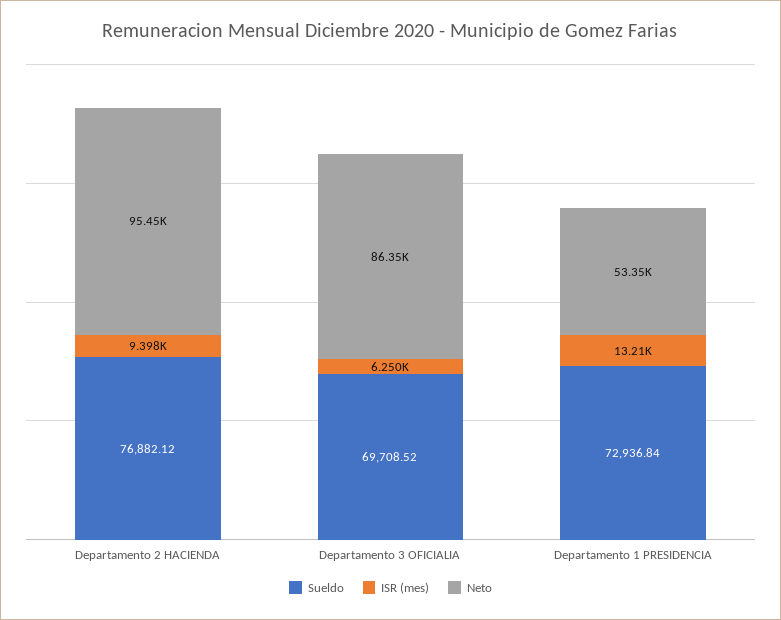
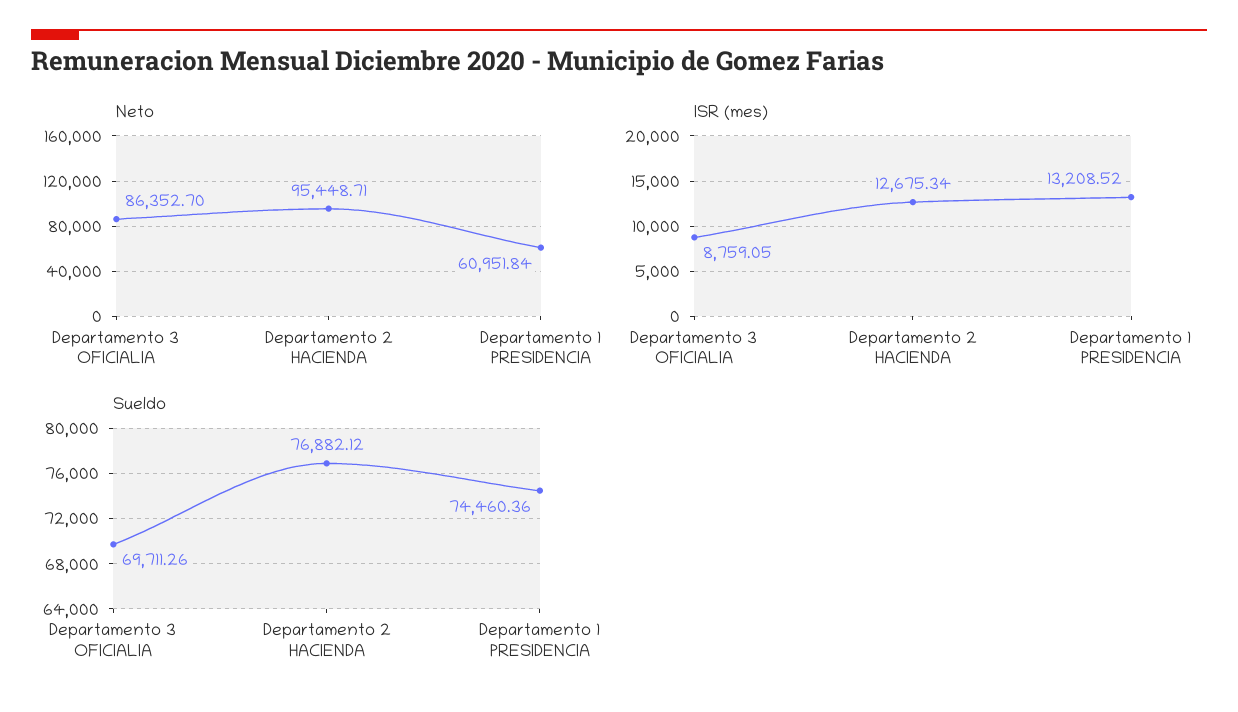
  {
    "Sueldo": {
      "Departamento 2 HACIENDA": 76882.12,
-     "Departamento 3 OFICIALIA": 69708.52,
+     "Departamento 3 OFICIALIA": 69711.26,
-     "Departamento 1 PRESIDENCIA": 72936.84
+     "Departamento 1 PRESIDENCIA": 74460.36
    },
    "ISR (mes)": {
-     "Departamento 2 HACIENDA": 9398,
+     "Departamento 2 HACIENDA": 12675.34,
-     "Departamento 3 OFICIALIA": 6250,
+     "Departamento 3 OFICIALIA": 8759.05,
      "Departamento 1 PRESIDENCIA": 13208.52
    },
    "Neto": {
      "Departamento 2 HACIENDA": 95448.71,
      "Departamento 3 OFICIALIA": 86352.7,
-     "Departamento 1 PRESIDENCIA": 53350
+     "Departamento 1 PRESIDENCIA": 60951.84
    }
  }

